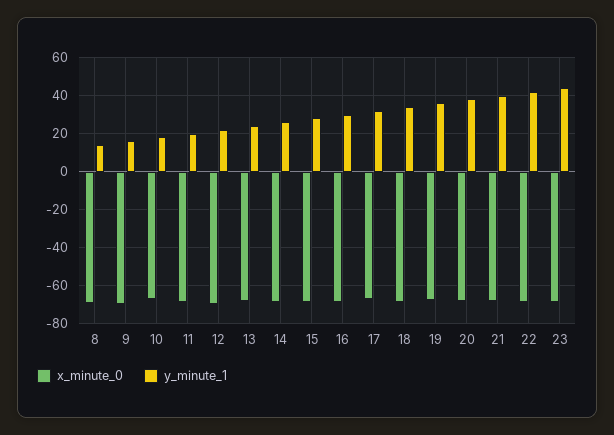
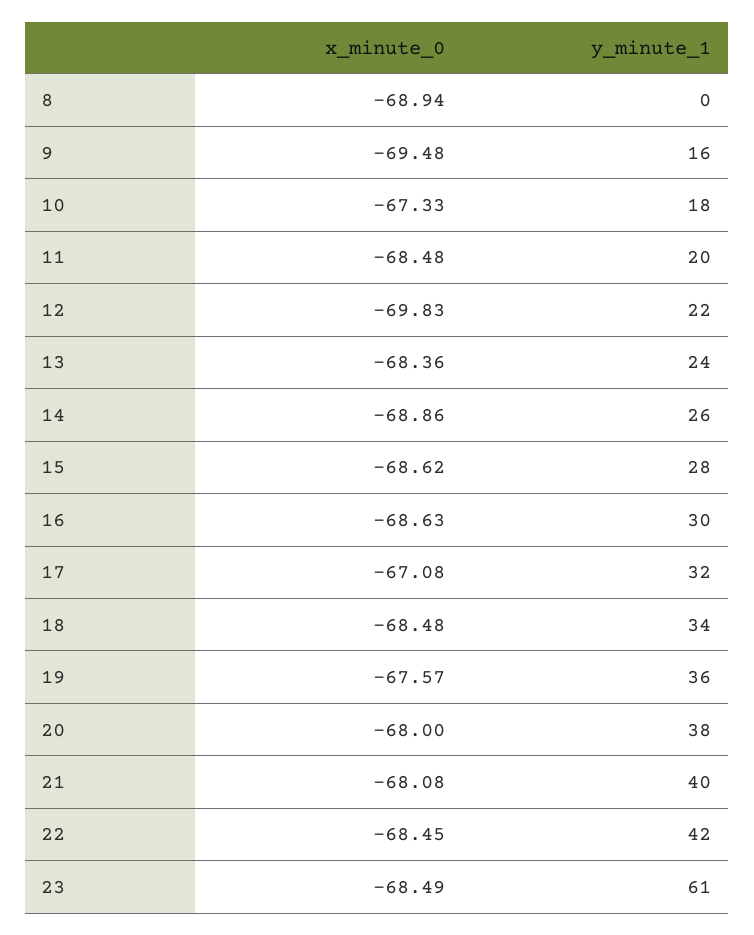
  {
    "x_minute_0": {
      "8": -68.94,
      "9": -69.48,
      "10": -67.33,
      "11": -68.48,
      "12": -69.83,
      "13": -68.36,
      "14": -68.86,
      "15": -68.62,
      "16": -68.63,
      "17": -67.08,
      "18": -68.48,
      "19": -67.57,
      "20": -68,
      "21": -68.08,
      "22": -68.45,
      "23": -68.49
    },
    "y_minute_1": {
-     "8": 15,
+     "8": 0,
      "9": 16,
      "10": 18,
      "11": 20,
      "12": 22,
      "13": 24,
      "14": 26,
      "15": 28,
      "16": 30,
      "17": 32,
      "18": 34,
      "19": 36,
      "20": 38,
      "21": 40,
      "22": 42,
-     "23": 45
+     "23": 61
    }
  }

